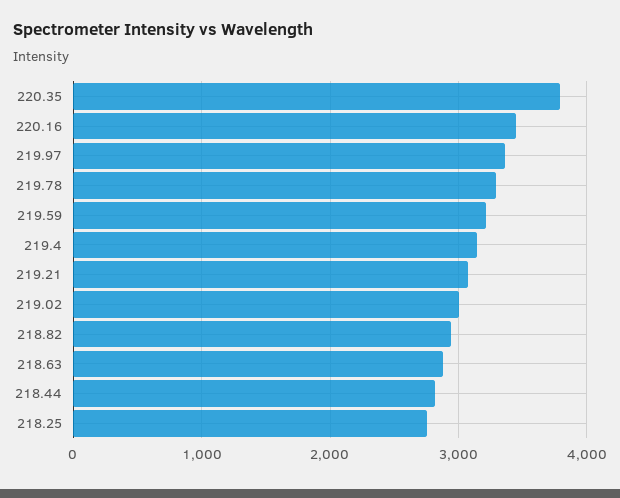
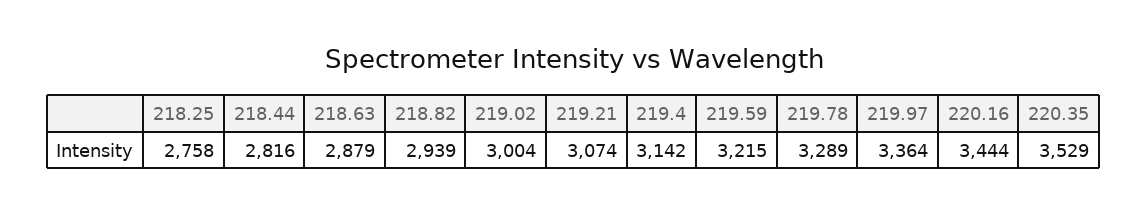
  {
-   "220.35": 3800,
+   "220.35": 3529,
    "220.16": 3444,
    "219.97": 3364,
    "219.78": 3289,
    "219.59": 3215,
    "219.4": 3142,
    "219.21": 3074,
    "219.02": 3004,
    "218.82": 2939,
    "218.63": 2879,
    "218.44": 2816,
    "218.25": 2758
  }

